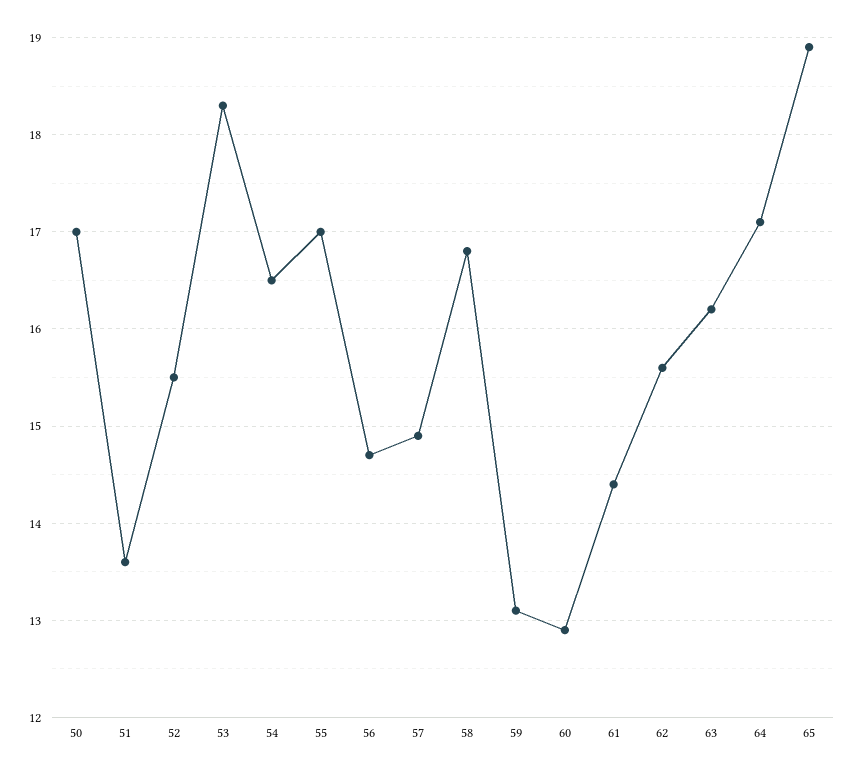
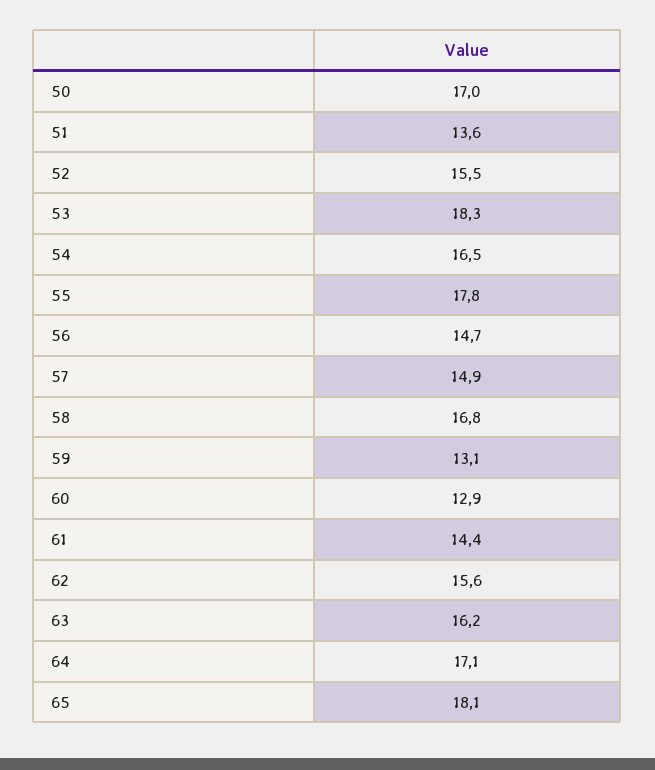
  {
    "50": 17,
    "51": 13.6,
    "52": 15.5,
    "53": 18.3,
    "54": 16.5,
-   "55": 17,
+   "55": 17.8,
    "56": 14.7,
    "57": 14.9,
    "58": 16.8,
    "59": 13.1,
    "60": 12.9,
    "61": 14.4,
    "62": 15.6,
    "63": 16.2,
    "64": 17.1,
-   "65": 18.9
+   "65": 18.1
  }

